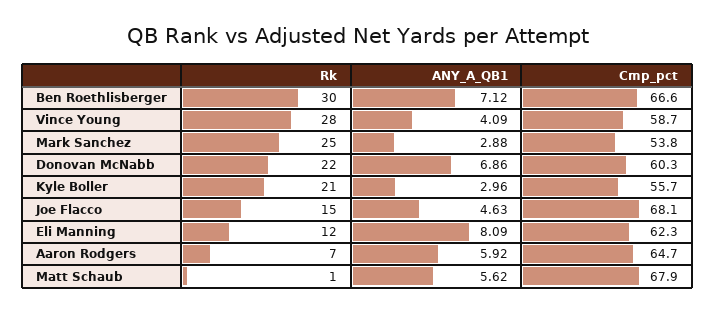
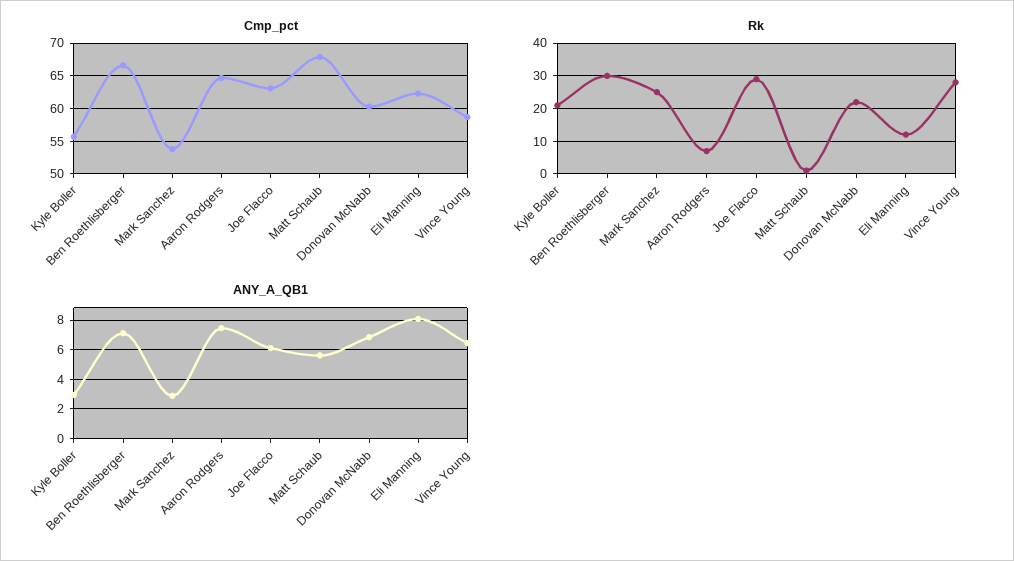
  {
    "Rk": {
      "Ben Roethlisberger": 30,
      "Vince Young": 28,
      "Mark Sanchez": 25,
      "Donovan McNabb": 22,
      "Kyle Boller": 21,
-     "Joe Flacco": 15,
+     "Joe Flacco": 30,
      "Eli Manning": 12,
      "Aaron Rodgers": 7,
      "Matt Schaub": 1
    },
    "ANY_A_QB1": {
      "Ben Roethlisberger": 7.12,
-     "Vince Young": 4.09,
+     "Vince Young": 6.5,
      "Mark Sanchez": 2.88,
      "Donovan McNabb": 6.86,
      "Kyle Boller": 2.96,
-     "Joe Flacco": 4.63,
+     "Joe Flacco": 6,
      "Eli Manning": 8.09,
-     "Aaron Rodgers": 5.92,
+     "Aaron Rodgers": 7.5,
      "Matt Schaub": 5.62
    },
    "Cmp_pct": {
      "Ben Roethlisberger": 66.6,
      "Vince Young": 58.7,
      "Mark Sanchez": 53.8,
      "Donovan McNabb": 60.3,
      "Kyle Boller": 55.7,
-     "Joe Flacco": 68.1,
+     "Joe Flacco": 63,
      "Eli Manning": 62.3,
      "Aaron Rodgers": 64.7,
      "Matt Schaub": 67.9
    }
  }

